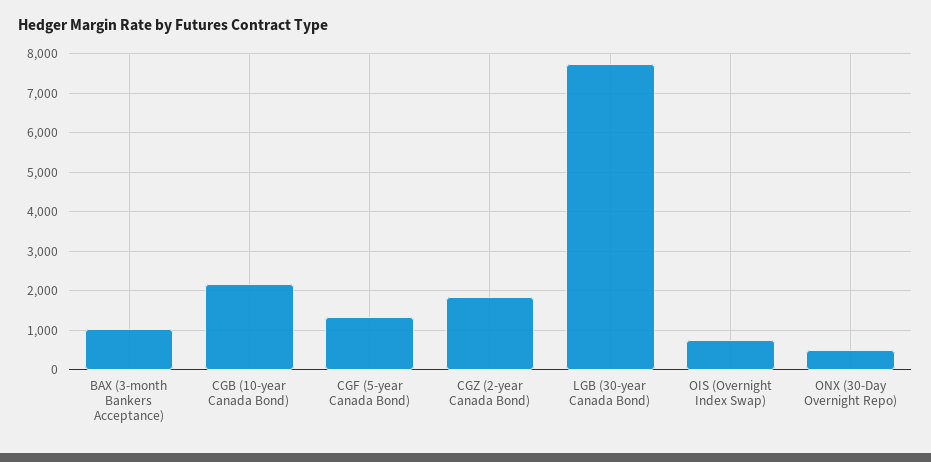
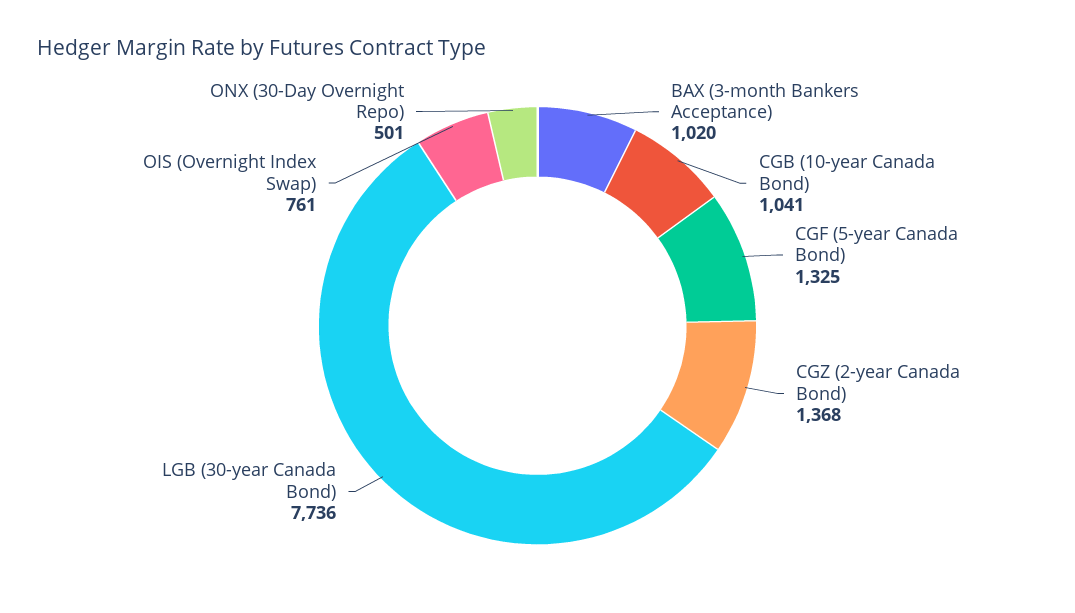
  {
    "BAX (3-month Bankers Acceptance)": 1020,
-   "CGB (10-year Canada Bond)": 2200,
+   "CGB (10-year Canada Bond)": 1041,
    "CGF (5-year Canada Bond)": 1325,
-   "CGZ (2-year Canada Bond)": 1800,
+   "CGZ (2-year Canada Bond)": 1368,
    "LGB (30-year Canada Bond)": 7736,
    "OIS (Overnight Index Swap)": 761,
    "ONX (30-Day Overnight Repo)": 501
  }

